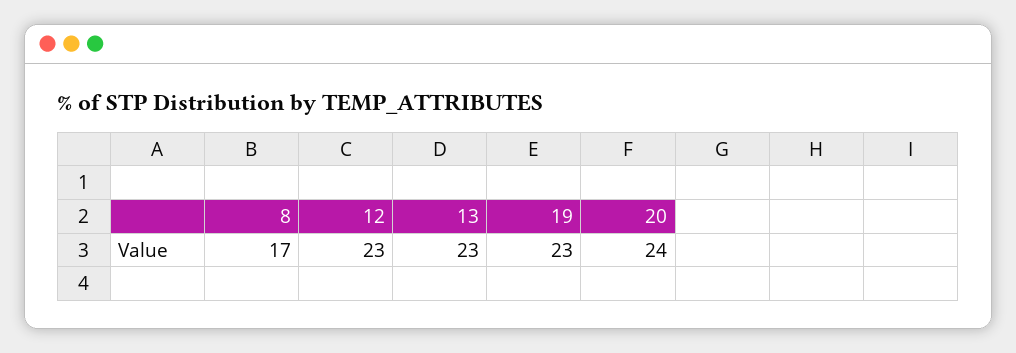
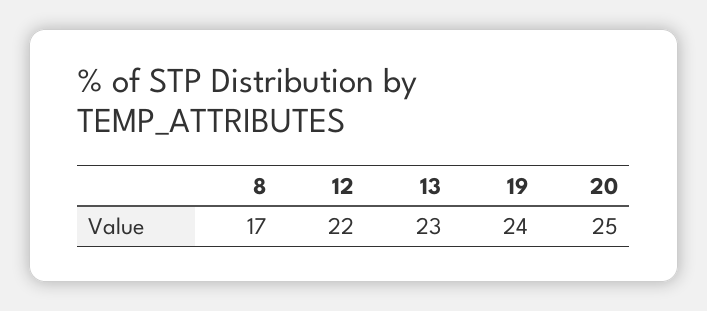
  {
    "8": 17,
-   "12": 23,
+   "12": 22,
    "13": 23,
-   "19": 23,
+   "19": 24,
-   "20": 24
+   "20": 25
  }

